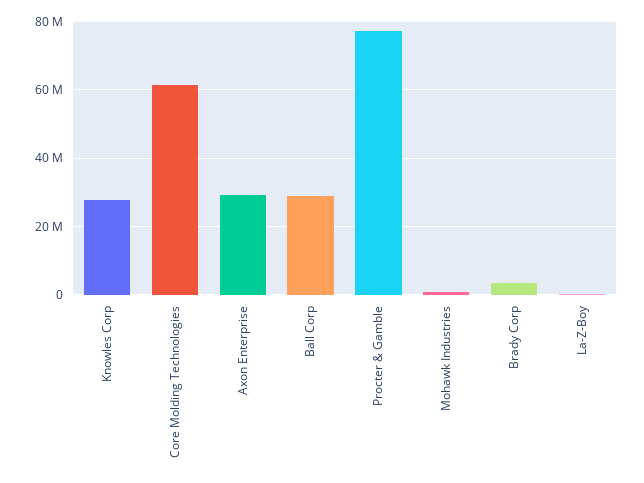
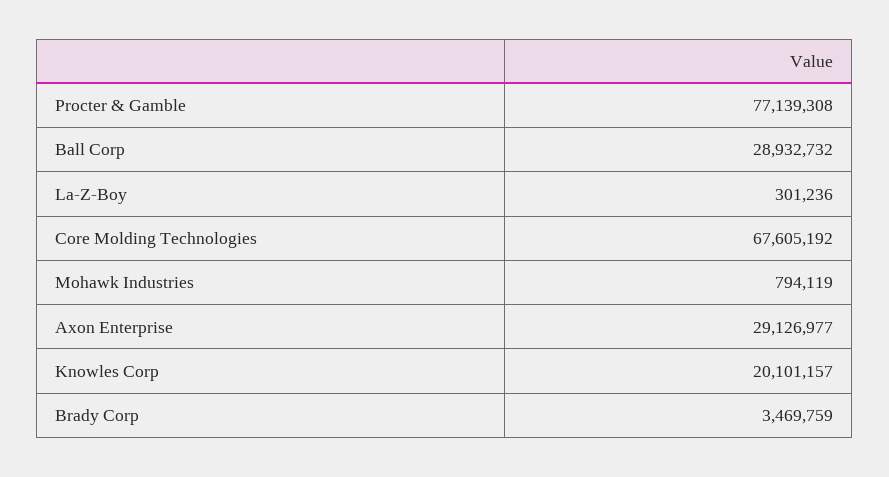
  {
-   "Knowles Corp": 28000000,
+   "Knowles Corp": 20101157,
-   "Core Molding Technologies": 62000000,
+   "Core Molding Technologies": 67605192,
    "Axon Enterprise": 29126977,
    "Ball Corp": 28932732,
    "Procter & Gamble": 77139308,
    "Mohawk Industries": 794119,
    "Brady Corp": 3469759,
    "La-Z-Boy": 301236
  }

